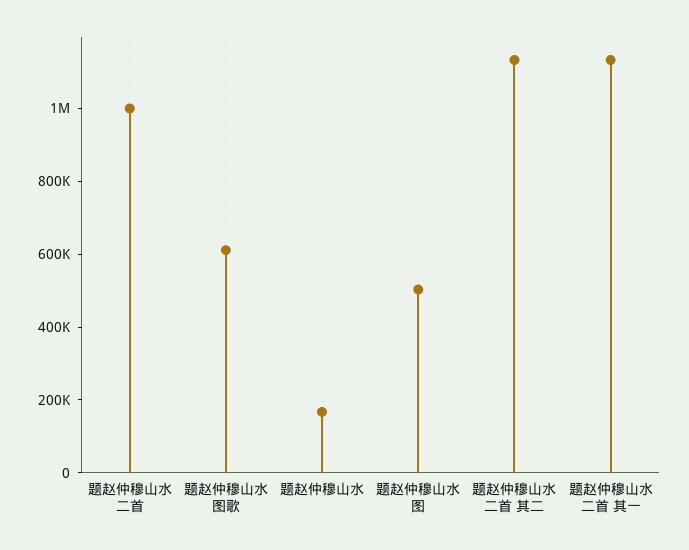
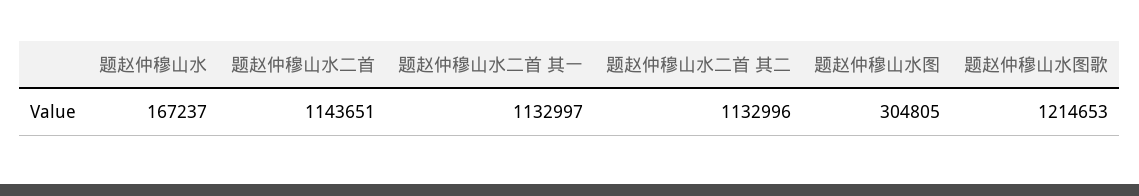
  {
-   "题赵仲穆山水二首": 1000000,
+   "题赵仲穆山水二首": 1143651,
-   "题赵仲穆山水图歌": 600000,
+   "题赵仲穆山水图歌": 1214653,
    "题赵仲穆山水": 167237,
-   "题赵仲穆山水图": 500000,
+   "题赵仲穆山水图": 304805,
    "题赵仲穆山水二首 其二": 1132996,
    "题赵仲穆山水二首 其一": 1132997
  }

